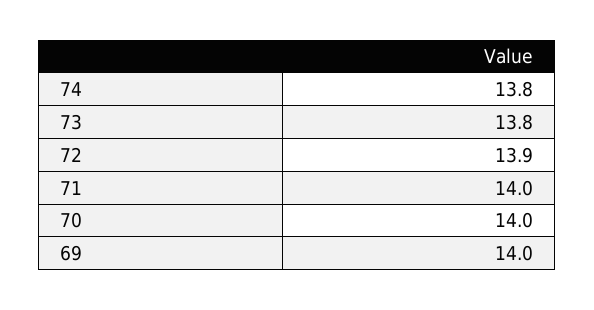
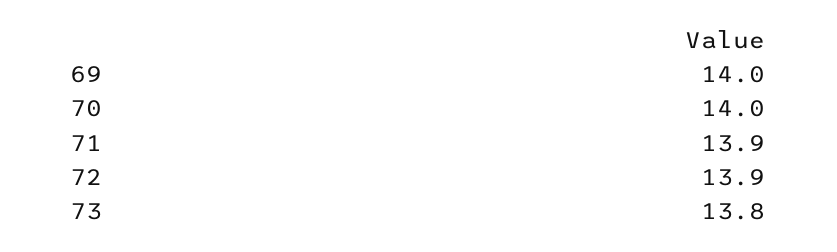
  {
-   "74": 13.8,
    "73": 13.8,
    "72": 13.9,
-   "71": 14,
+   "71": 13.9,
    "70": 14,
    "69": 14
  }

